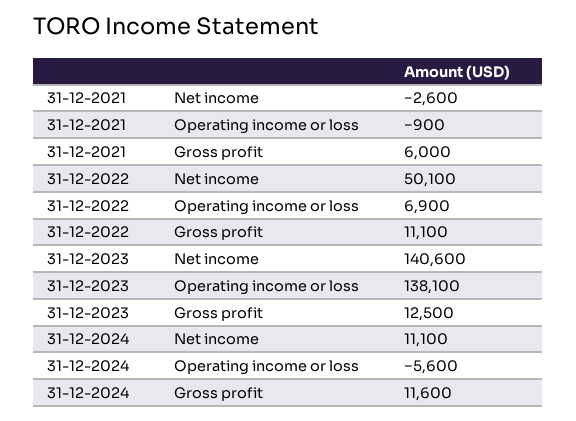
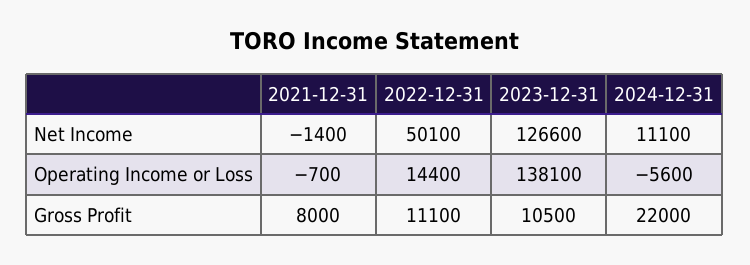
  {
    "31-12-2021": {
-     "Net income": -2600,
+     "Net income": -1400,
-     "Operating income or loss": -900,
+     "Operating income or loss": -700,
-     "Gross profit": 6000
+     "Gross profit": 8000
    },
    "31-12-2022": {
      "Net income": 50100,
-     "Operating income or loss": 6900,
+     "Operating income or loss": 14400,
      "Gross profit": 11100
    },
    "31-12-2023": {
-     "Net income": 140600,
+     "Net income": 126600,
      "Operating income or loss": 138100,
-     "Gross profit": 12500
+     "Gross profit": 10500
    },
    "31-12-2024": {
      "Net income": 11100,
      "Operating income or loss": -5600,
-     "Gross profit": 11600
+     "Gross profit": 22000
    }
  }

